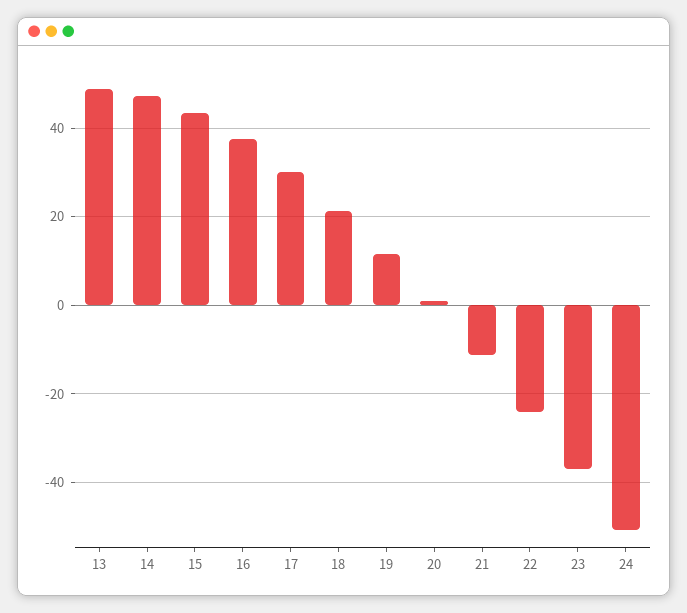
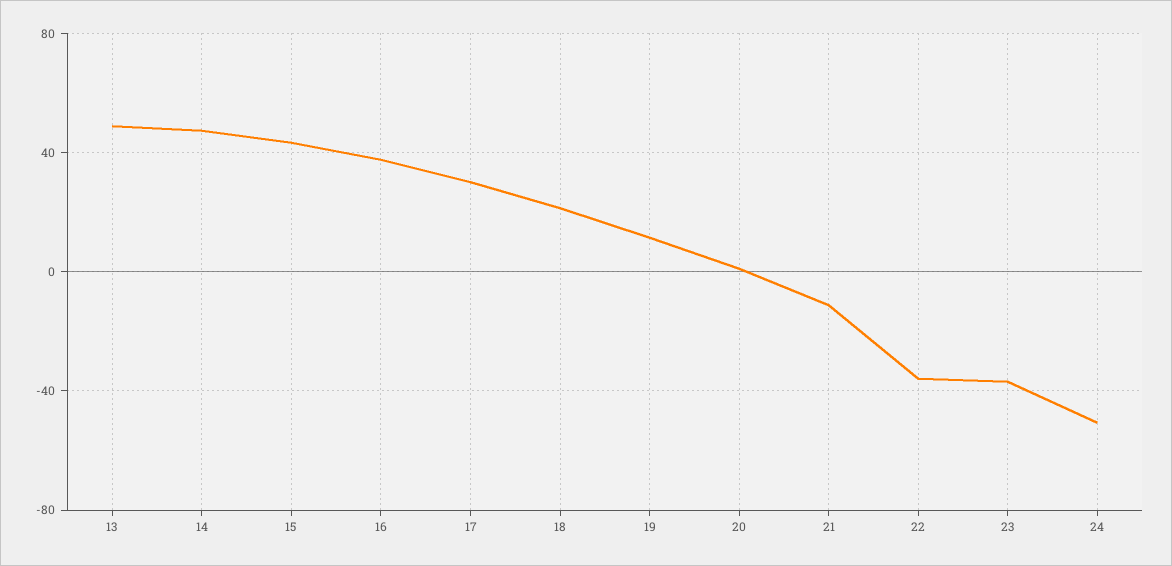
  {
    "13": 48,
    "14": 48,
    "15": 44,
    "16": 38,
    "17": 30,
    "18": 22,
    "19": 12,
    "20": 2,
    "21": -12,
-   "22": -24,
+   "22": -35,
    "23": -36,
    "24": -50
  }

